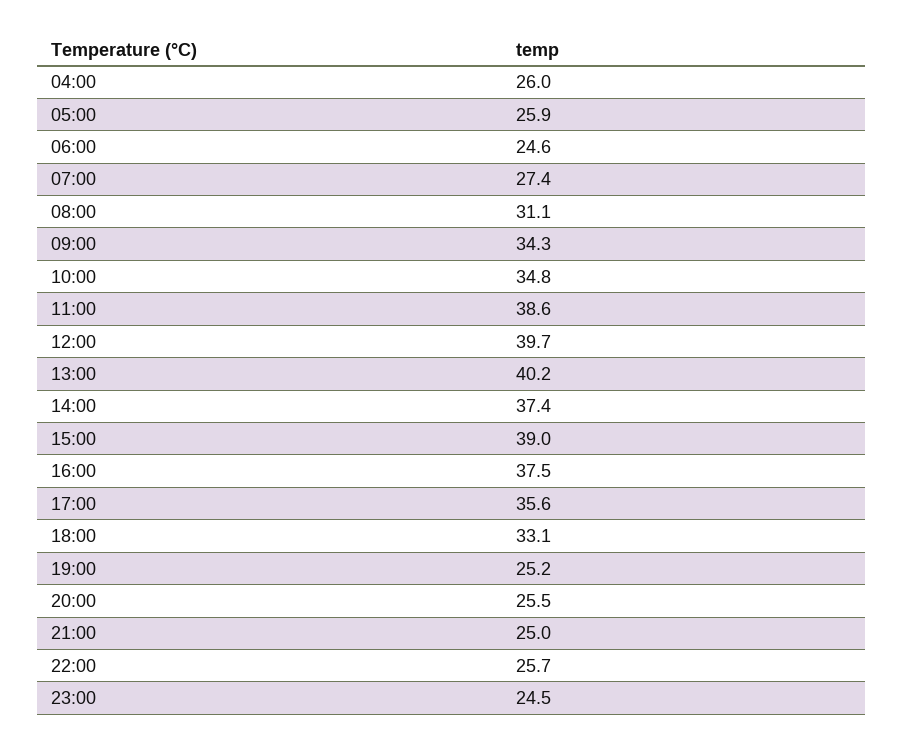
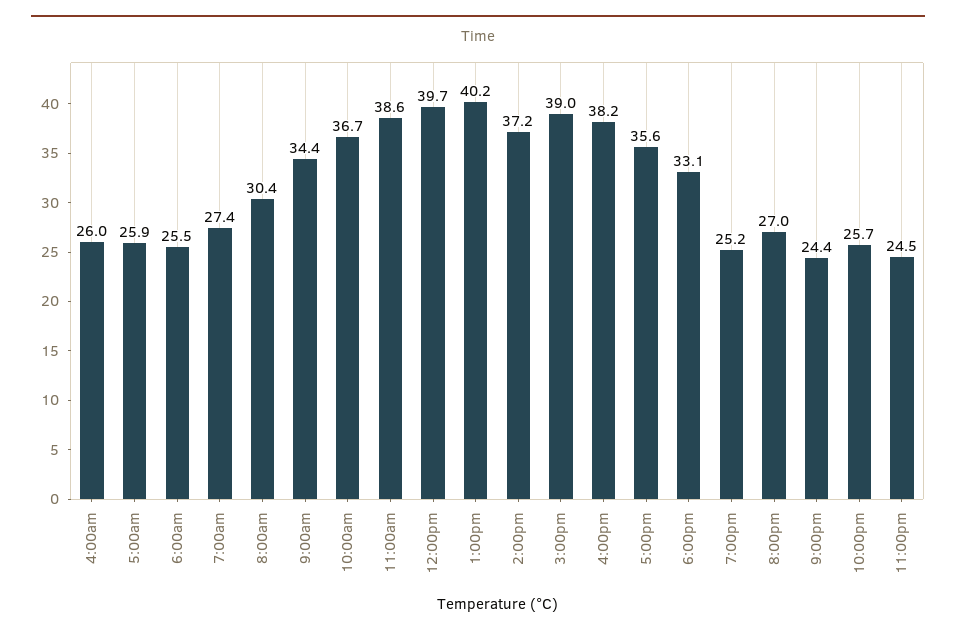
  {
    "04:00": 26,
    "05:00": 25.9,
-   "06:00": 24.6,
+   "06:00": 25.5,
    "07:00": 27.4,
-   "08:00": 31.1,
+   "08:00": 30.4,
-   "09:00": 34.3,
+   "09:00": 34.4,
-   "10:00": 34.8,
+   "10:00": 36.7,
    "11:00": 38.6,
    "12:00": 39.7,
    "13:00": 40.2,
-   "14:00": 37.4,
+   "14:00": 37.2,
    "15:00": 39,
-   "16:00": 37.5,
+   "16:00": 38.2,
    "17:00": 35.6,
    "18:00": 33.1,
    "19:00": 25.2,
-   "20:00": 25.5,
+   "20:00": 27,
-   "21:00": 25,
+   "21:00": 24.4,
    "22:00": 25.7,
    "23:00": 24.5
  }

